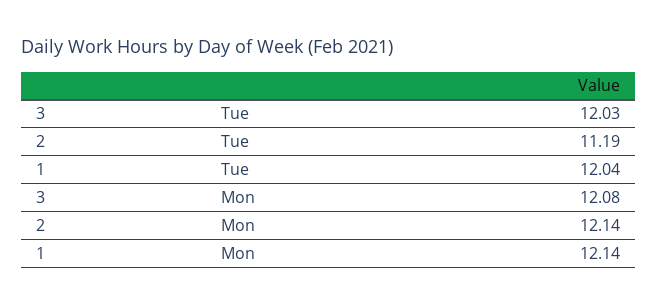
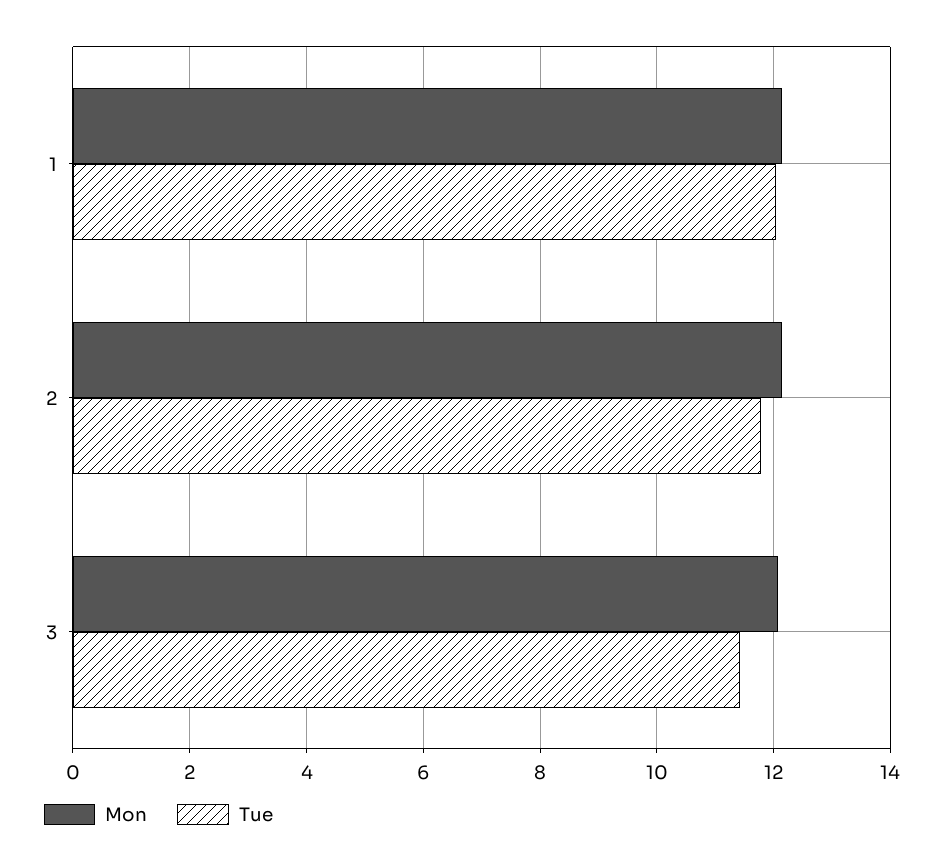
  {
    "Tue": {
-     "3": 12.03,
+     "3": 11.4,
-     "2": 11.19,
+     "2": 11.8,
      "1": 12.04
    },
    "Mon": {
      "3": 12.08,
      "2": 12.14,
      "1": 12.14
    }
  }

